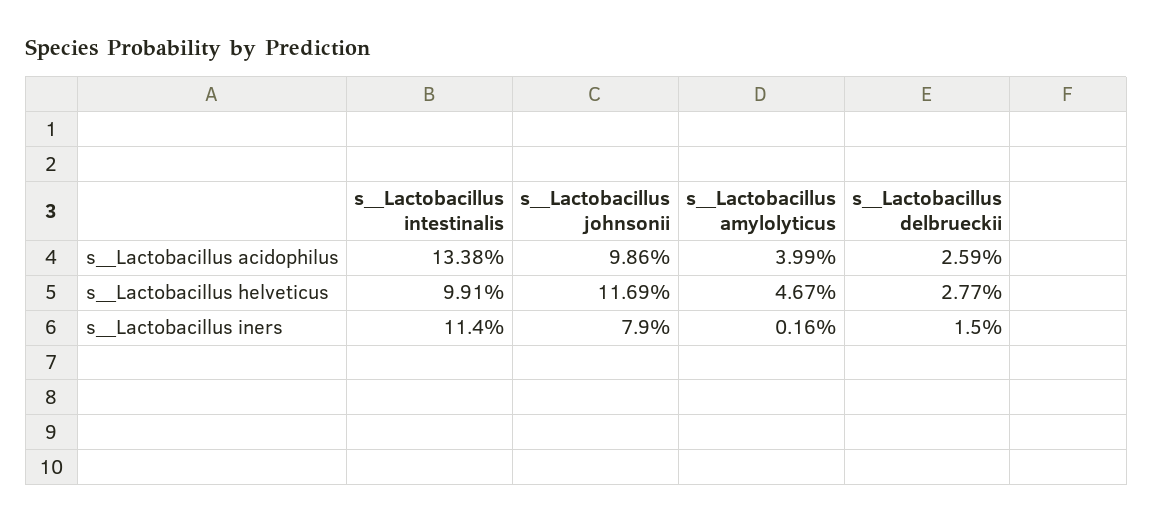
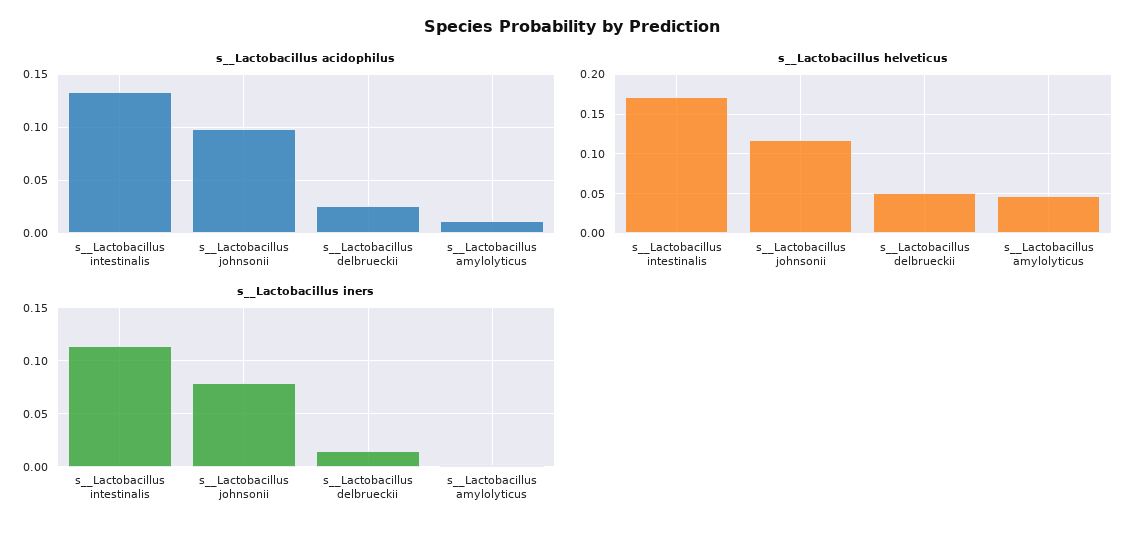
  {
    "s__Lactobacillus acidophilus": {
      "s__Lactobacillus intestinalis": 0.1338,
      "s__Lactobacillus johnsonii": 0.0986,
-     "s__Lactobacillus amylolyticus": 0.0399,
+     "s__Lactobacillus amylolyticus": 0.01,
      "s__Lactobacillus delbrueckii": 0.0259
    },
    "s__Lactobacillus helveticus": {
-     "s__Lactobacillus intestinalis": 0.0991,
+     "s__Lactobacillus intestinalis": 0.17,
      "s__Lactobacillus johnsonii": 0.1169,
      "s__Lactobacillus amylolyticus": 0.0467,
-     "s__Lactobacillus delbrueckii": 0.0277
+     "s__Lactobacillus delbrueckii": 0.05
    },
    "s__Lactobacillus iners": {
      "s__Lactobacillus intestinalis": 0.114,
      "s__Lactobacillus johnsonii": 0.079,
      "s__Lactobacillus amylolyticus": 0.0016,
      "s__Lactobacillus delbrueckii": 0.015
    }
  }

